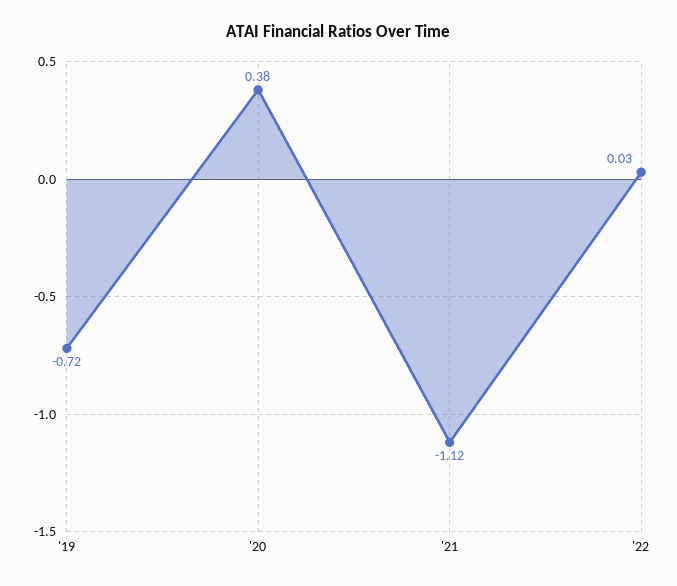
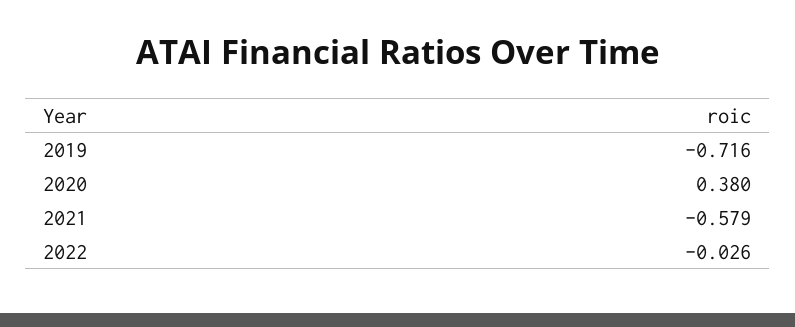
  {
    "'19": -0.716,
    "'20": 0.38,
-   "'21": -1.12,
+   "'21": -0.579,
-   "'22": 0.03
+   "'22": -0.026
  }

